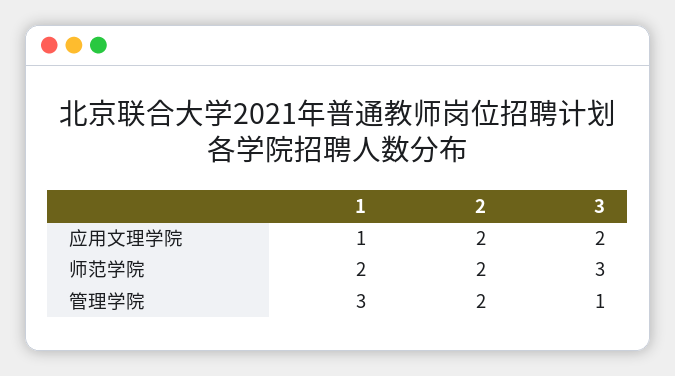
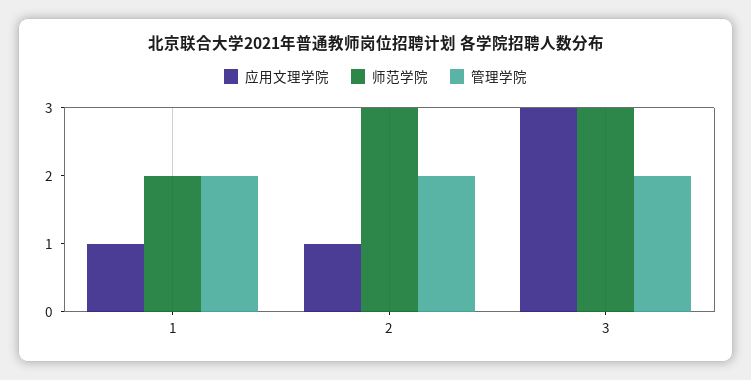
  {
    "应用文理学院": {
      "1": 1,
-     "2": 2,
+     "2": 1,
-     "3": 2
+     "3": 3
    },
    "师范学院": {
      "1": 2,
-     "2": 2,
+     "2": 3,
      "3": 3
    },
    "管理学院": {
-     "1": 3,
+     "1": 2,
      "2": 2,
-     "3": 1
+     "3": 2
    }
  }

